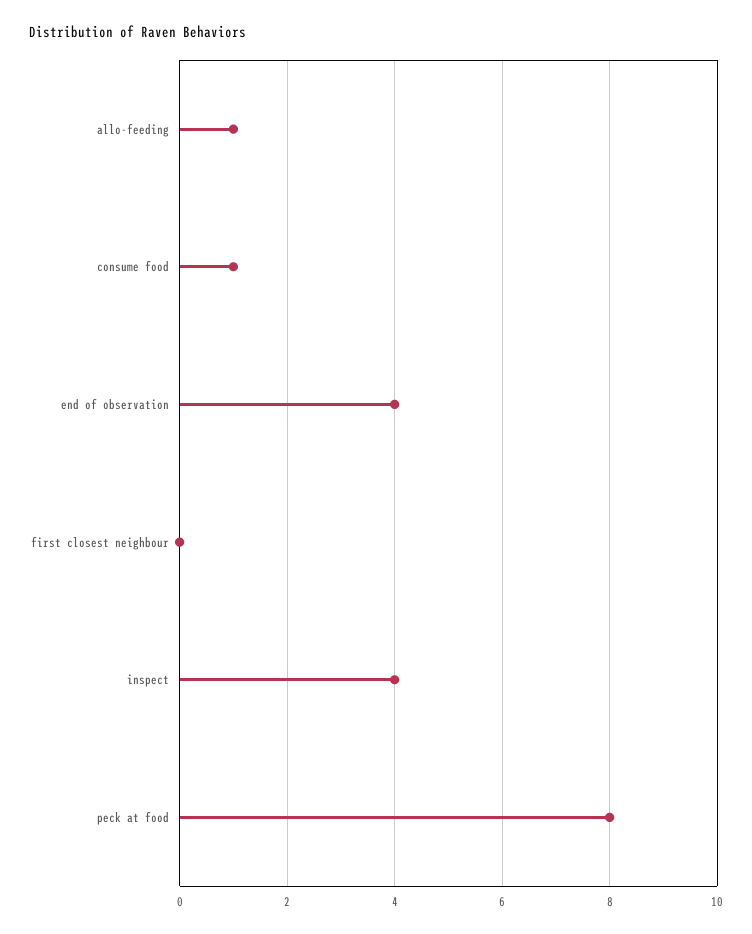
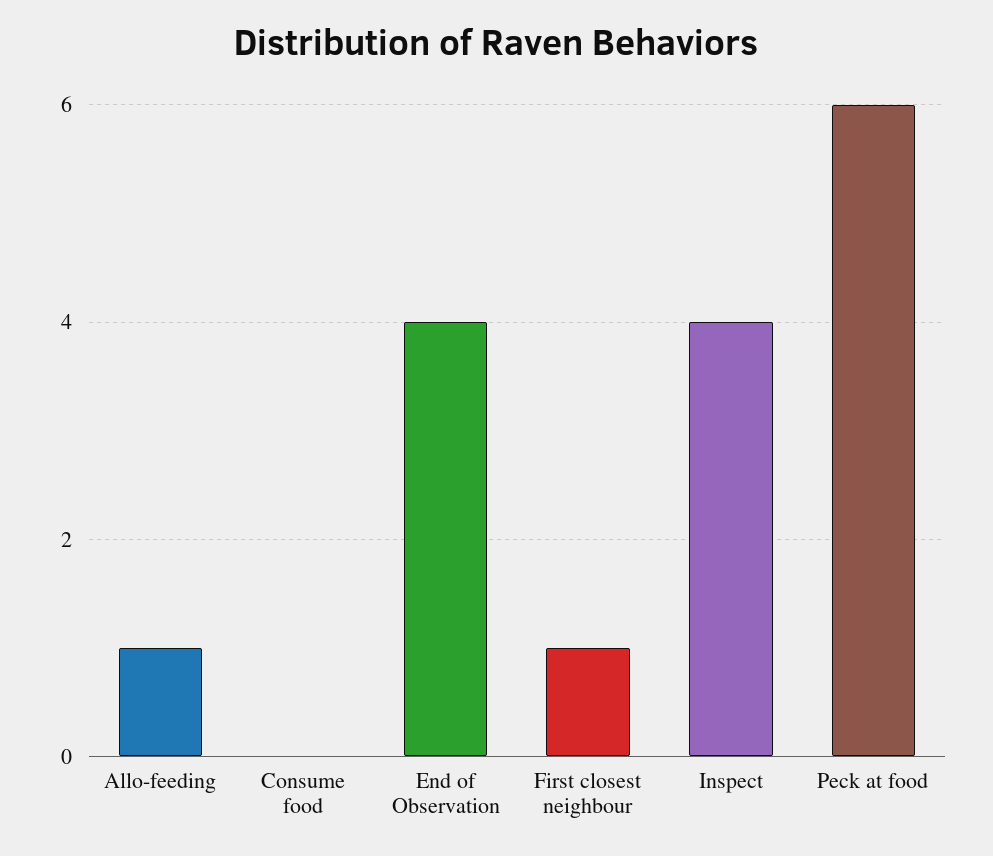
  {
    "allo-feeding": 1,
-   "consume food": 1,
+   "consume food": 0,
    "end of observation": 4,
-   "first closest neighbour": 0,
+   "first closest neighbour": 1,
    "inspect": 4,
-   "peck at food": 8
+   "peck at food": 6
  }

